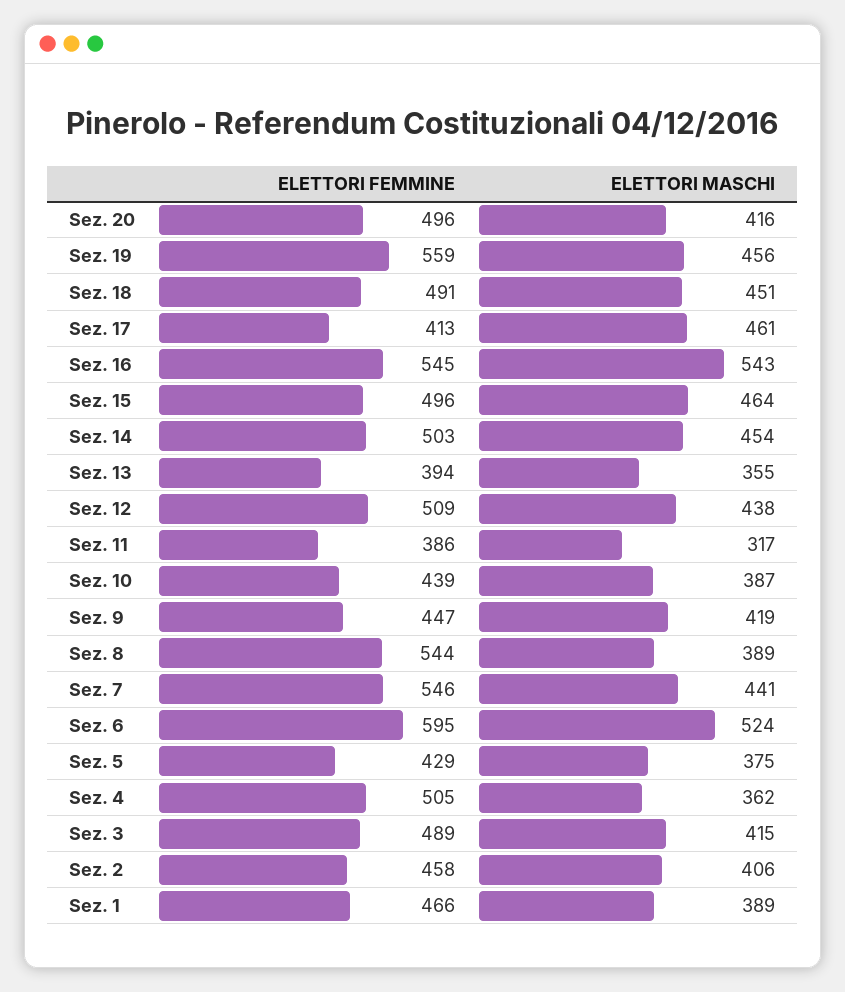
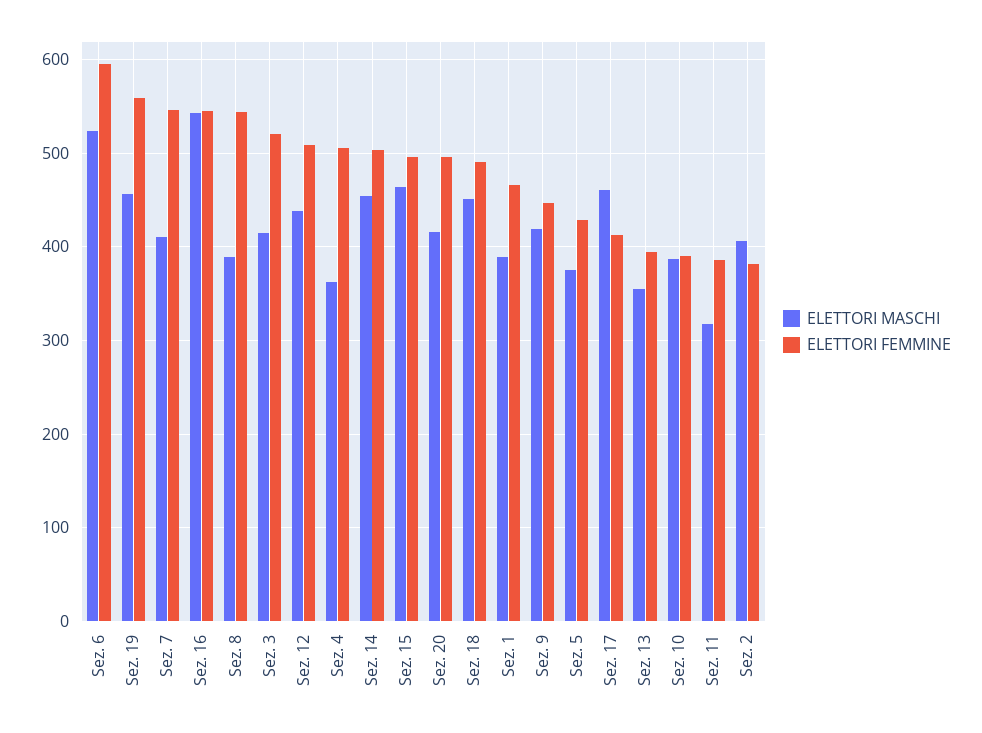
  {
    "ELETTORI FEMMINE": {
      "Sez. 20": 496,
      "Sez. 19": 559,
      "Sez. 18": 491,
      "Sez. 17": 413,
      "Sez. 16": 545,
      "Sez. 15": 496,
      "Sez. 14": 503,
      "Sez. 13": 394,
      "Sez. 12": 509,
      "Sez. 11": 386,
-     "Sez. 10": 439,
+     "Sez. 10": 390,
      "Sez. 9": 447,
      "Sez. 8": 544,
      "Sez. 7": 546,
      "Sez. 6": 595,
      "Sez. 5": 429,
      "Sez. 4": 505,
-     "Sez. 3": 489,
+     "Sez. 3": 520,
-     "Sez. 2": 458,
+     "Sez. 2": 380,
      "Sez. 1": 466
    },
    "ELETTORI MASCHI": {
      "Sez. 20": 416,
      "Sez. 19": 456,
      "Sez. 18": 451,
      "Sez. 17": 461,
      "Sez. 16": 543,
      "Sez. 15": 464,
      "Sez. 14": 454,
      "Sez. 13": 355,
      "Sez. 12": 438,
      "Sez. 11": 317,
      "Sez. 10": 387,
      "Sez. 9": 419,
      "Sez. 8": 389,
-     "Sez. 7": 441,
+     "Sez. 7": 410,
      "Sez. 6": 524,
      "Sez. 5": 375,
      "Sez. 4": 362,
      "Sez. 3": 415,
      "Sez. 2": 406,
      "Sez. 1": 389
    }
  }

